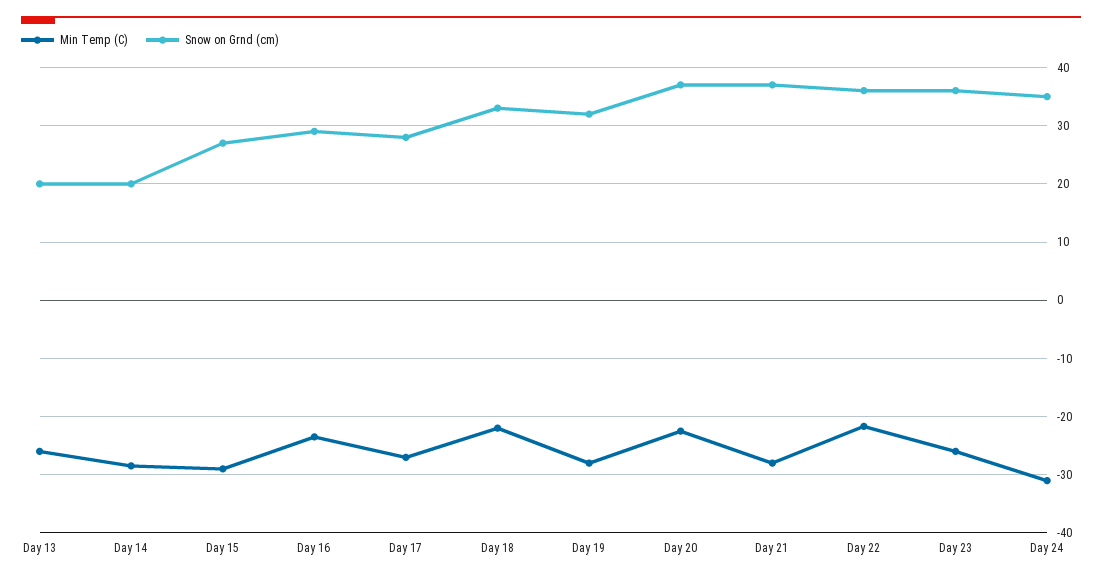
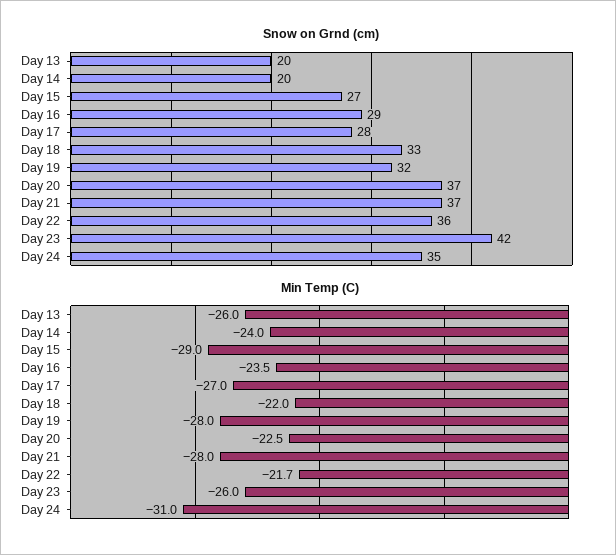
  {
    "Min Temp (C)": {
      "Day 13": -26,
-     "Day 14": -28,
+     "Day 14": -24,
      "Day 15": -29,
      "Day 16": -23.5,
      "Day 17": -27,
      "Day 18": -22,
      "Day 19": -28,
      "Day 20": -22.5,
      "Day 21": -28,
      "Day 22": -21.7,
      "Day 23": -26,
      "Day 24": -31
    },
    "Snow on Grnd (cm)": {
      "Day 13": 20,
      "Day 14": 20,
      "Day 15": 27,
      "Day 16": 29,
      "Day 17": 28,
      "Day 18": 33,
      "Day 19": 32,
      "Day 20": 37,
      "Day 21": 37,
      "Day 22": 36,
-     "Day 23": 36,
+     "Day 23": 42,
      "Day 24": 35
    }
  }

